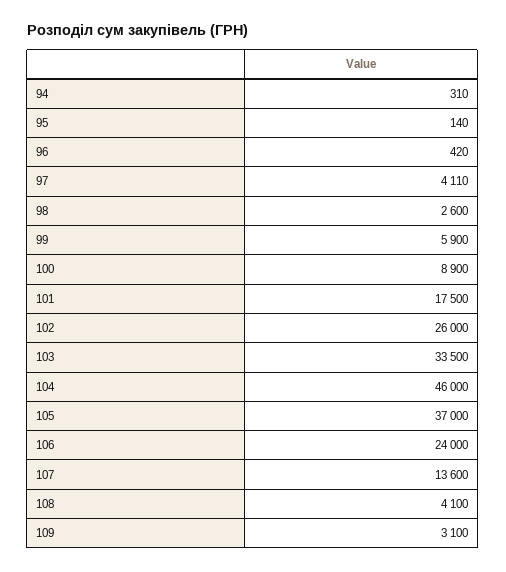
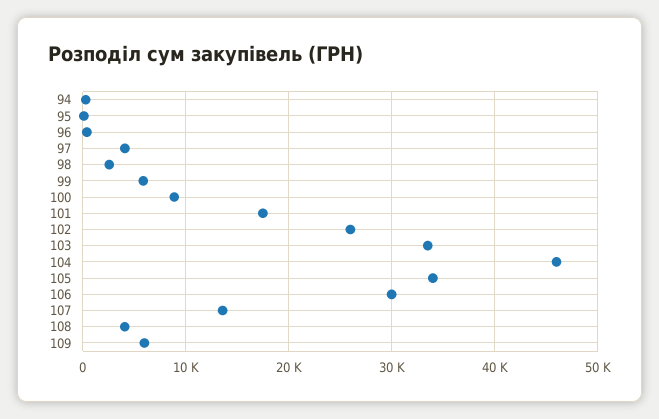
  {
    "94": 310,
    "95": 140,
    "96": 420,
    "97": 4110,
    "98": 2600,
    "99": 5900,
    "100": 8900,
    "101": 17500,
    "102": 26000,
    "103": 33500,
    "104": 46000,
-   "105": 37000,
+   "105": 34000,
-   "106": 24000,
+   "106": 30000,
    "107": 13600,
    "108": 4100,
-   "109": 3100
+   "109": 6000
  }

